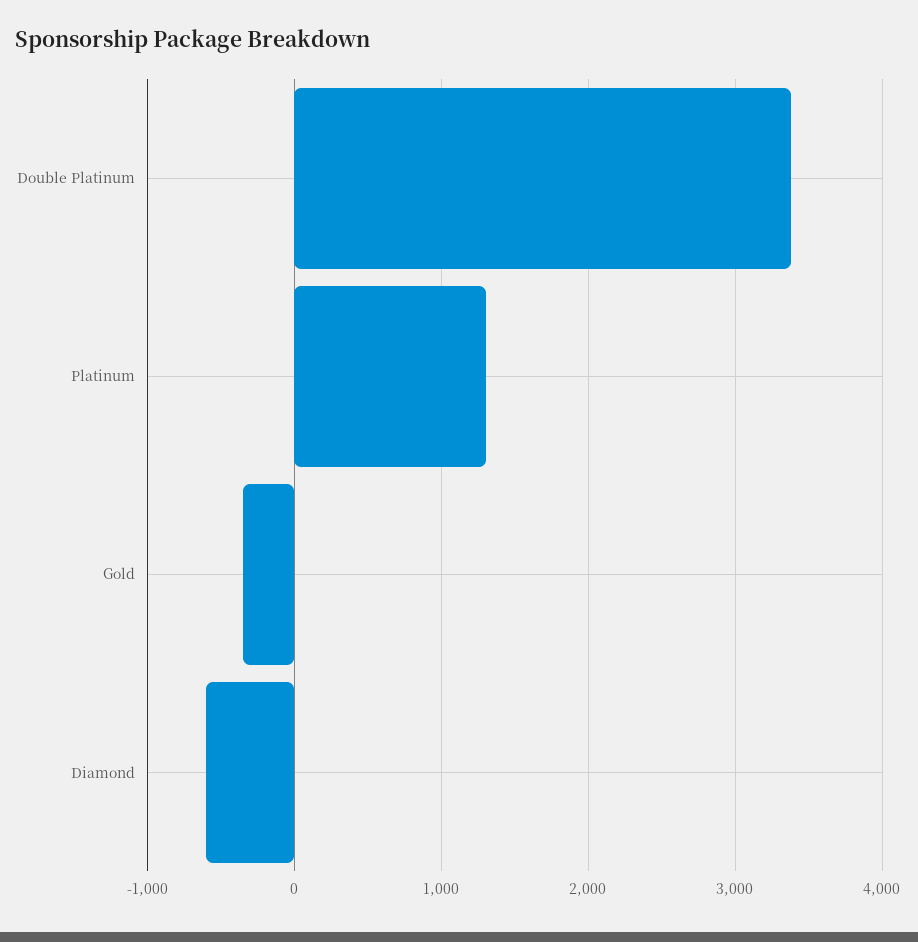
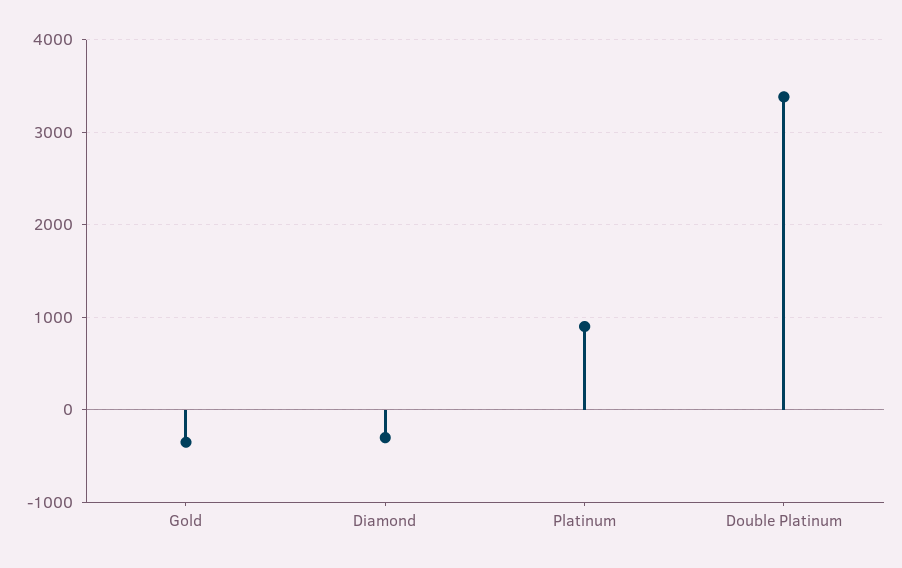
  {
    "Double Platinum": 3400,
-   "Platinum": 1300,
+   "Platinum": 900,
    "Gold": -400,
-   "Diamond": -600
+   "Diamond": -300
  }

